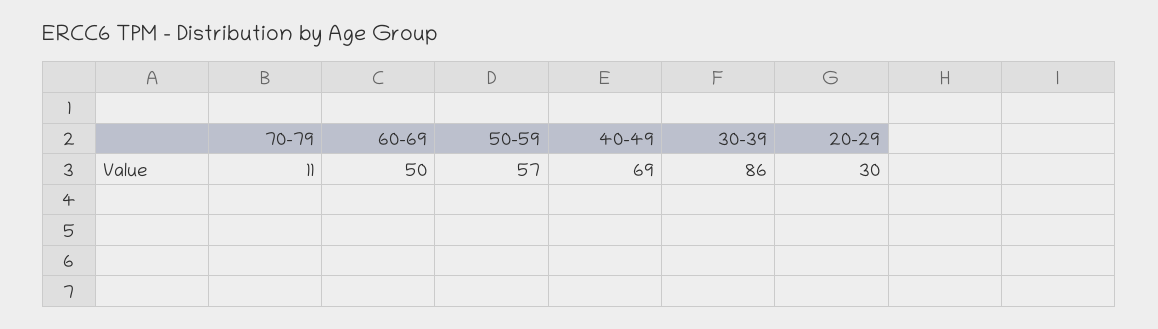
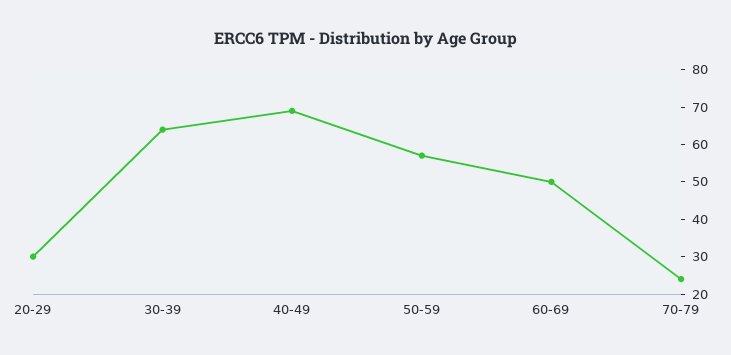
  {
-   "70-79": 11,
+   "70-79": 25,
    "60-69": 50,
    "50-59": 57,
    "40-49": 69,
-   "30-39": 86,
+   "30-39": 65,
    "20-29": 30
  }

